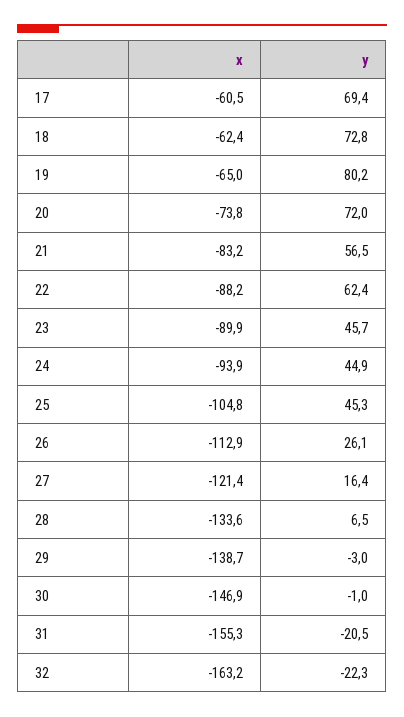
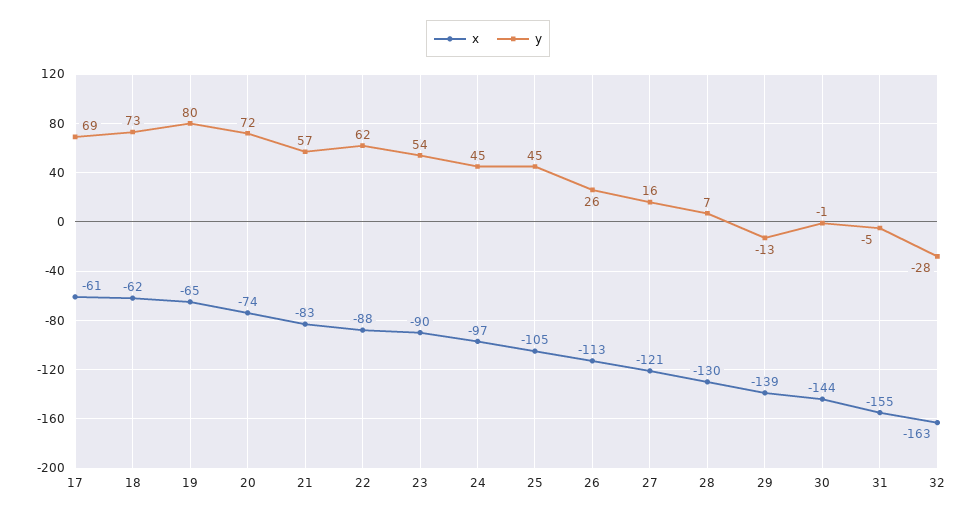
  {
    "x": {
      "17": -60.5,
      "18": -62.4,
      "19": -65,
      "20": -73.8,
      "21": -83.2,
      "22": -88.2,
      "23": -89.9,
-     "24": -93.9,
+     "24": -97,
      "25": -104.8,
      "26": -112.9,
      "27": -121.4,
-     "28": -133.6,
+     "28": -130,
      "29": -138.7,
-     "30": -146.9,
+     "30": -144,
      "31": -155.3,
      "32": -163.2
    },
    "y": {
      "17": 69.4,
      "18": 72.8,
      "19": 80.2,
      "20": 72,
      "21": 56.5,
      "22": 62.4,
-     "23": 45.7,
+     "23": 54,
      "24": 44.9,
      "25": 45.3,
      "26": 26.1,
      "27": 16.4,
      "28": 6.5,
-     "29": -3,
+     "29": -13,
      "30": -1,
-     "31": -20.5,
+     "31": -5,
-     "32": -22.3
+     "32": -28
    }
  }

